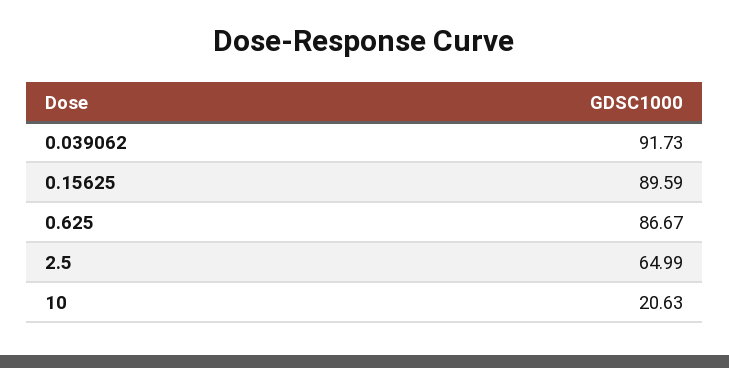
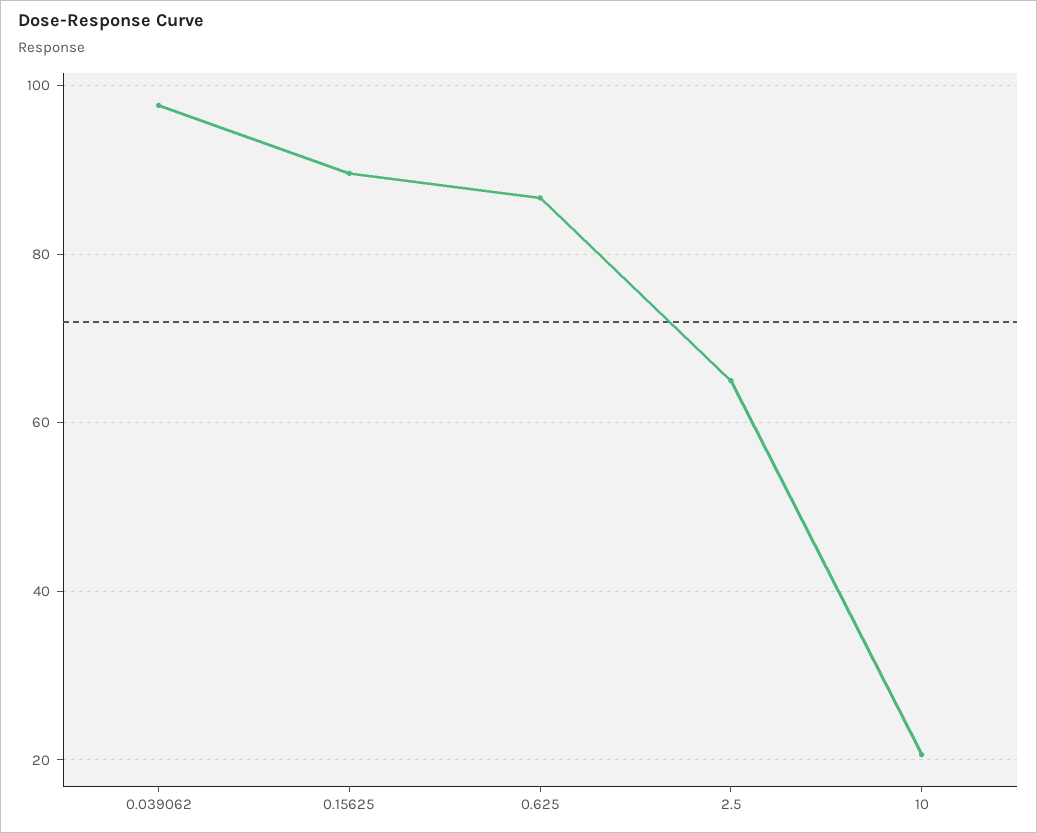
  {
-   "0.039062": 91.73,
+   "0.039062": 98,
    "0.15625": 89.59,
    "0.625": 86.67,
    "2.5": 64.99,
    "10": 20.63
  }

